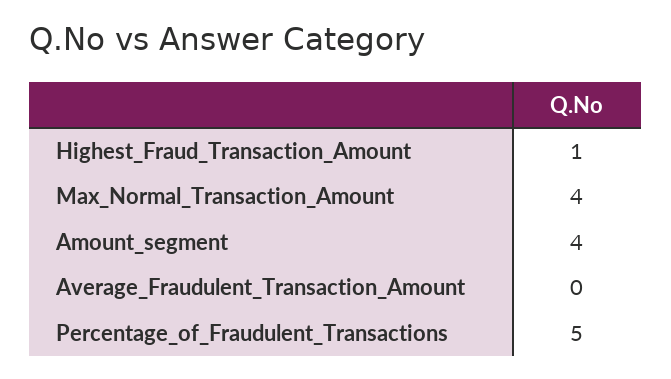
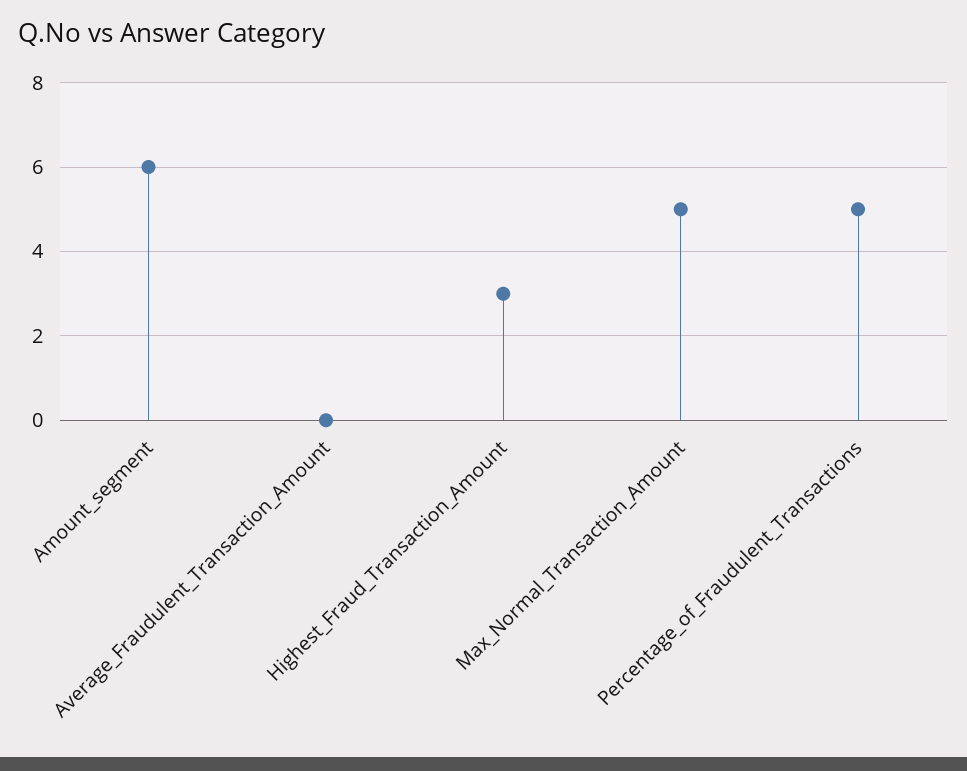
  {
-   "Highest_Fraud_Transaction_Amount": 1,
+   "Highest_Fraud_Transaction_Amount": 3,
-   "Max_Normal_Transaction_Amount": 4,
+   "Max_Normal_Transaction_Amount": 5,
-   "Amount_segment": 4,
+   "Amount_segment": 6,
    "Average_Fraudulent_Transaction_Amount": 0,
    "Percentage_of_Fraudulent_Transactions": 5
  }

